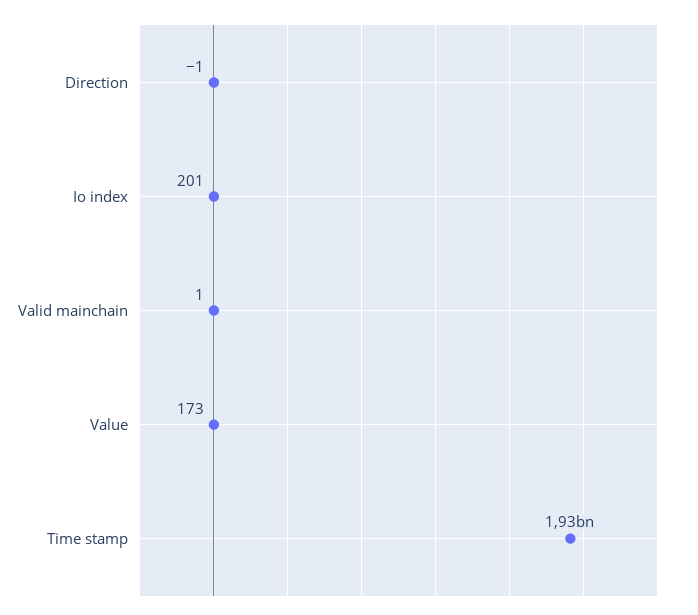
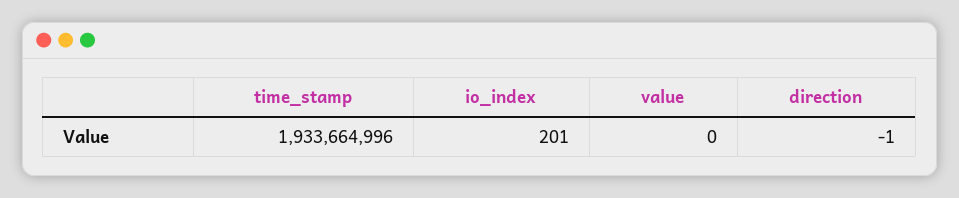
  {
    "Direction": -1,
    "Io index": 201,
-   "Valid mainchain": 1,
-   "Value": 173,
+   "Value": 0,
    "Time stamp": 1933664996
  }

